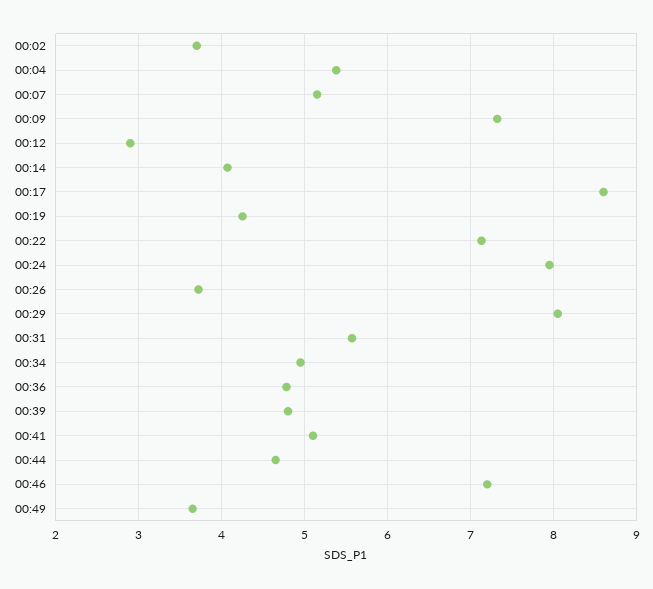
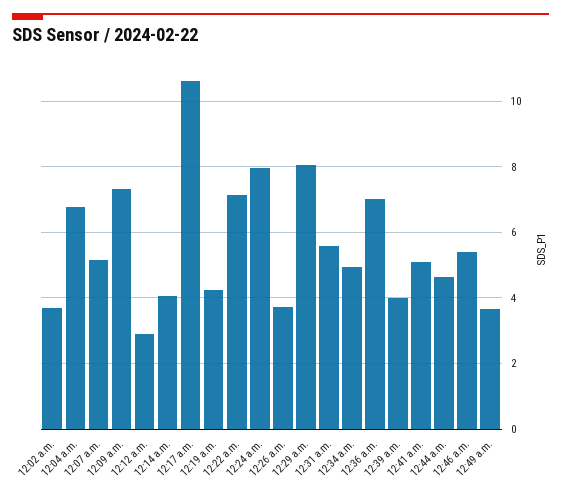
  {
    "00:02": 3.7,
-   "00:04": 5.4,
+   "00:04": 6.8,
    "00:07": 5.2,
    "00:09": 7.3,
    "00:12": 2.9,
    "00:14": 4.1,
-   "00:17": 8.6,
+   "00:17": 10.6,
    "00:19": 4.3,
    "00:22": 7.1,
    "00:24": 8,
    "00:26": 3.7,
    "00:29": 8.1,
    "00:31": 5.6,
    "00:34": 5,
-   "00:36": 4.8,
+   "00:36": 7,
-   "00:39": 4.8,
+   "00:39": 4,
    "00:41": 5.1,
    "00:44": 4.7,
-   "00:46": 7.2,
+   "00:46": 5.4,
    "00:49": 3.7
  }

